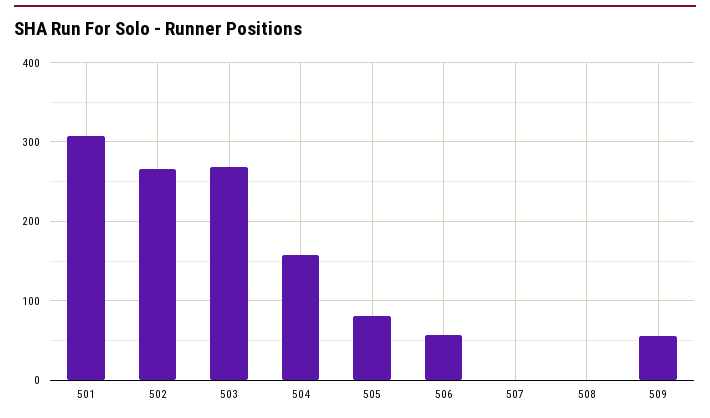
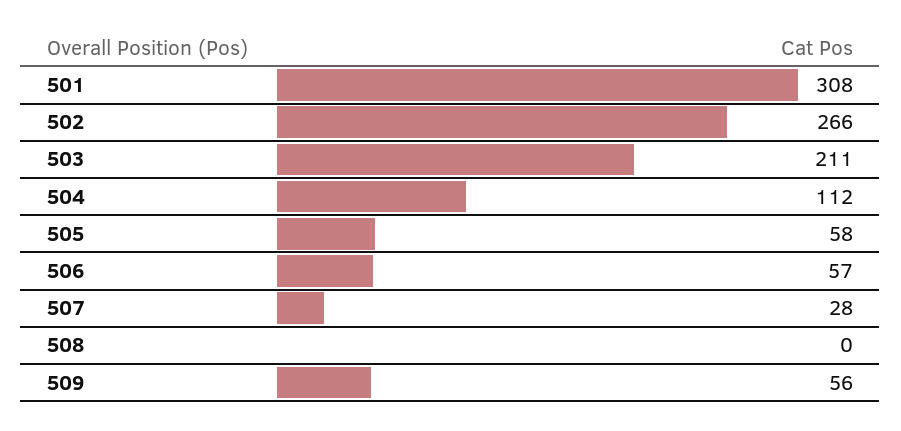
  {
    "501": 308,
    "502": 266,
-   "503": 270,
+   "503": 211,
-   "504": 160,
+   "504": 112,
-   "505": 80,
+   "505": 58,
    "506": 57,
-   "507": 0,
+   "507": 28,
    "508": 0,
    "509": 56
  }

